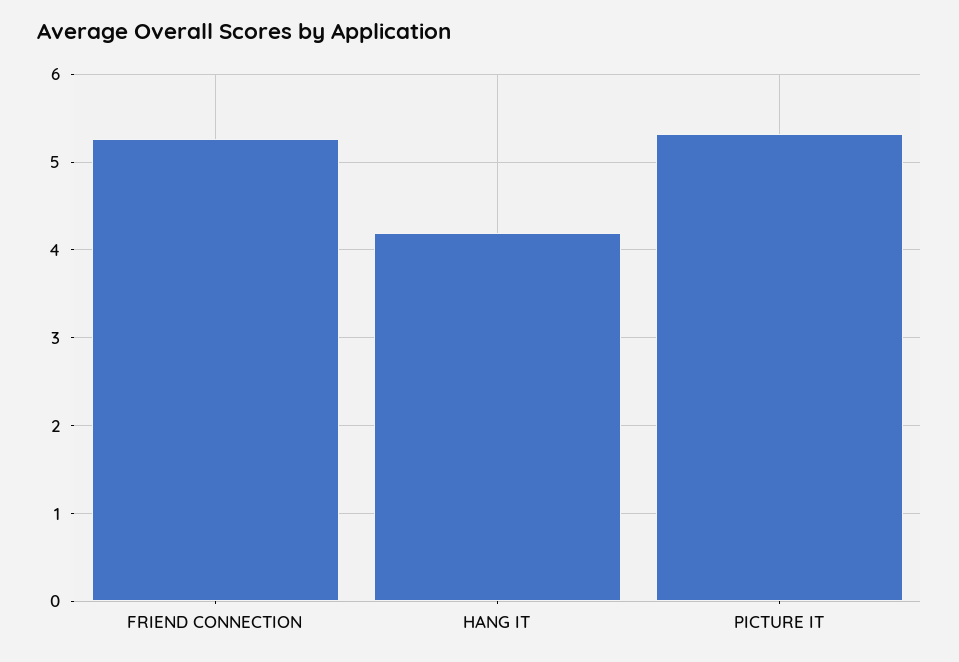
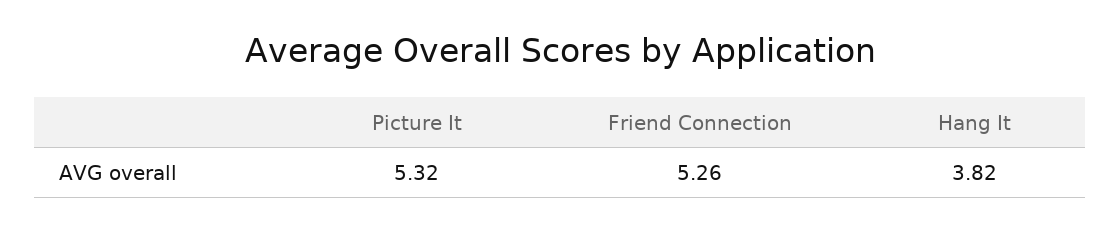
  {
    "FRIEND CONNECTION": 5.26,
-   "HANG IT": 4.2,
+   "HANG IT": 3.82,
    "PICTURE IT": 5.32
  }

